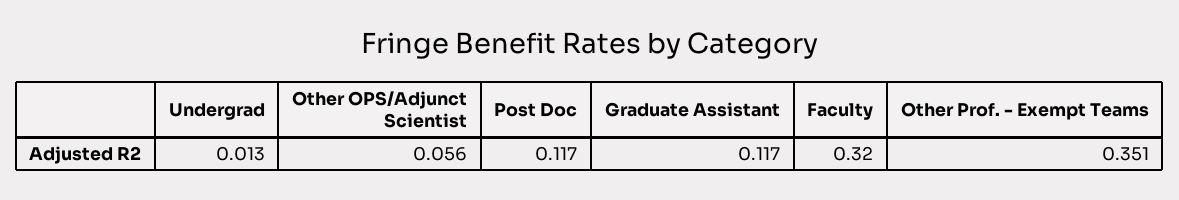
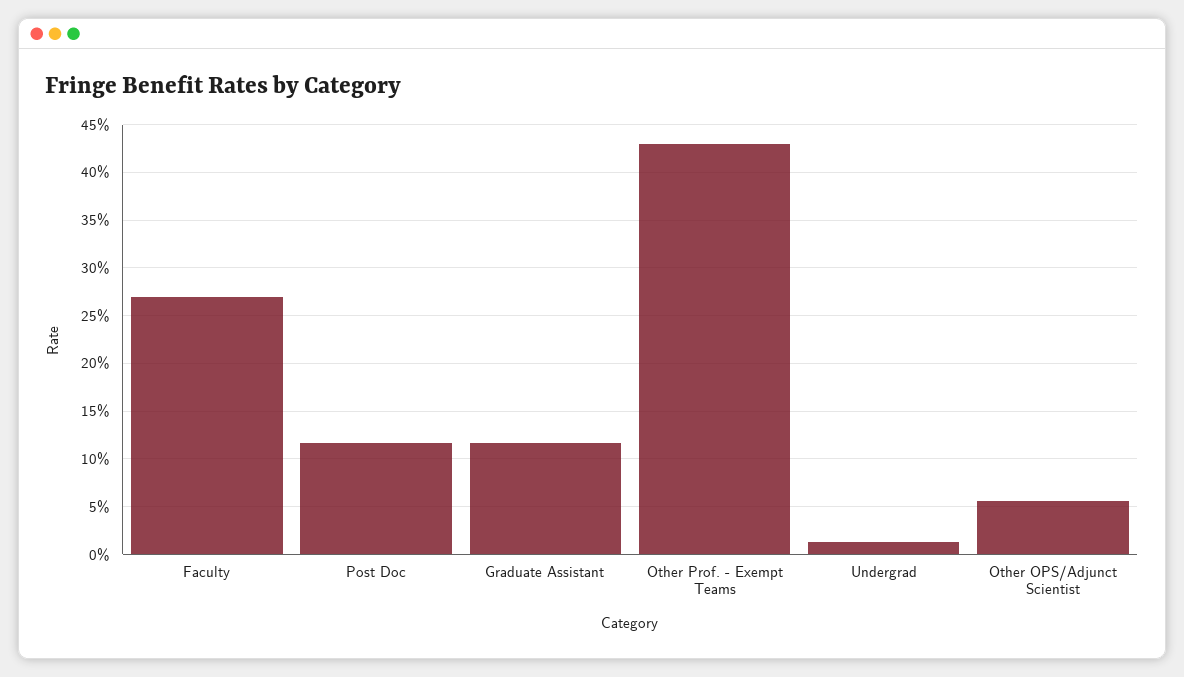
  {
    "Undergrad": 0.013,
    "Other OPS/Adjunct Scientist": 0.056,
    "Post Doc": 0.117,
    "Graduate Assistant": 0.117,
-   "Faculty": 0.32,
+   "Faculty": 0.27,
-   "Other Prof. - Exempt Teams": 0.351
+   "Other Prof. - Exempt Teams": 0.43
  }

